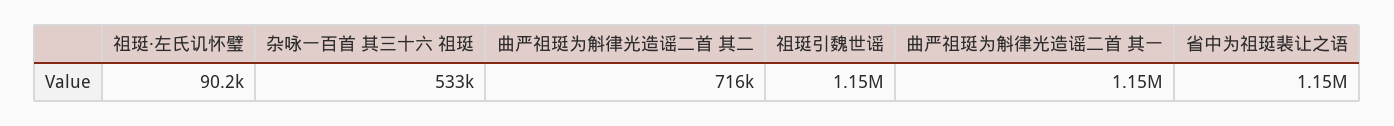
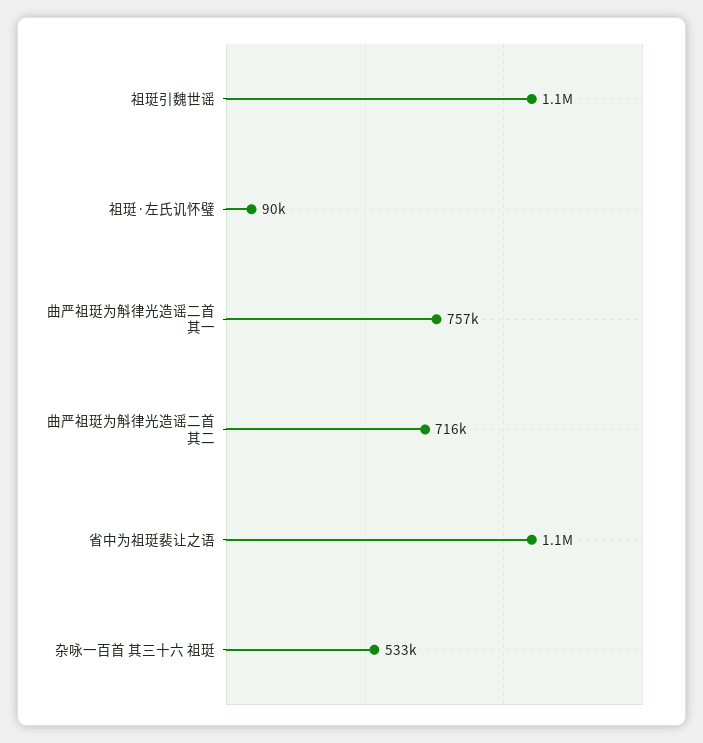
  {
    "祖珽·左氏讥怀璧": 90200,
    "杂咏一百首 其三十六 祖珽": 533000,
    "曲严祖珽为斛律光造谣二首 其二": 716000,
    "祖珽引魏世谣": 1150000,
-   "曲严祖珽为斛律光造谣二首 其一": 1150000,
+   "曲严祖珽为斛律光造谣二首 其一": 757000,
    "省中为祖珽裴让之语": 1150000
  }

